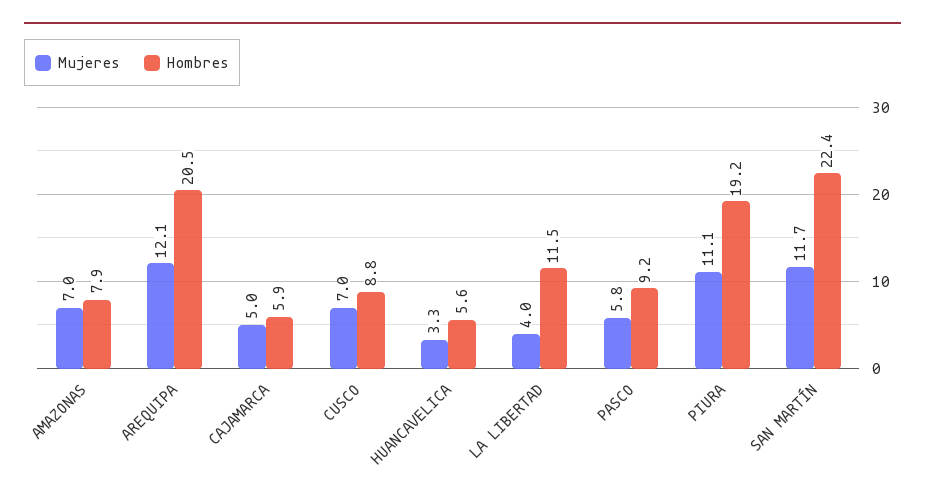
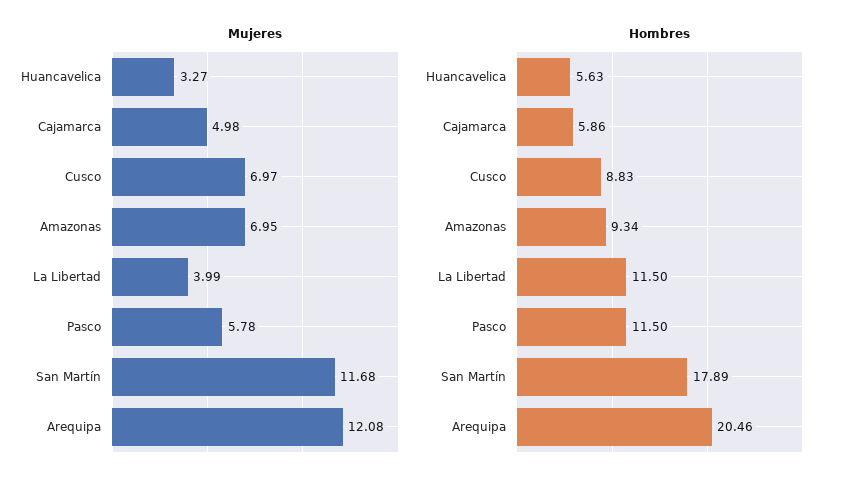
  {
    "Mujeres": {
      "AMAZONAS": 6.95,
      "AREQUIPA": 12.08,
      "CAJAMARCA": 4.98,
      "CUSCO": 6.97,
      "HUANCAVELICA": 3.27,
      "LA LIBERTAD": 3.99,
      "PASCO": 5.78,
-     "PIURA": 11.1,
      "SAN MARTÍN": 11.68
    },
    "Hombres": {
-     "AMAZONAS": 7.9,
+     "AMAZONAS": 9.34,
      "AREQUIPA": 20.46,
      "CAJAMARCA": 5.86,
      "CUSCO": 8.83,
      "HUANCAVELICA": 5.63,
      "LA LIBERTAD": 11.5,
-     "PASCO": 9.2,
+     "PASCO": 11.5,
-     "PIURA": 19.2,
-     "SAN MARTÍN": 22.4
+     "SAN MARTÍN": 17.89
    }
  }

